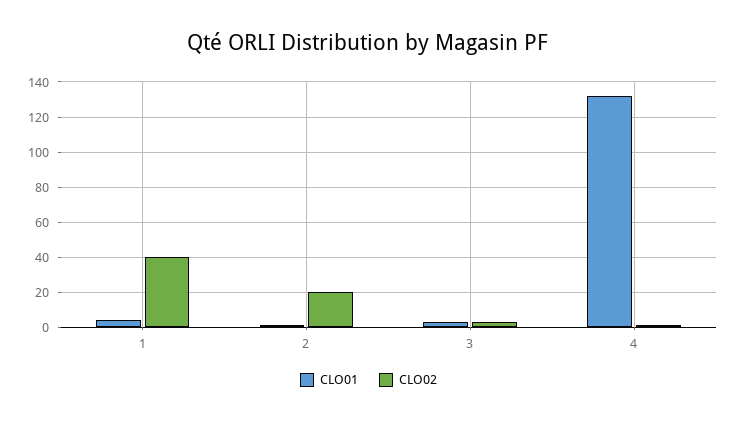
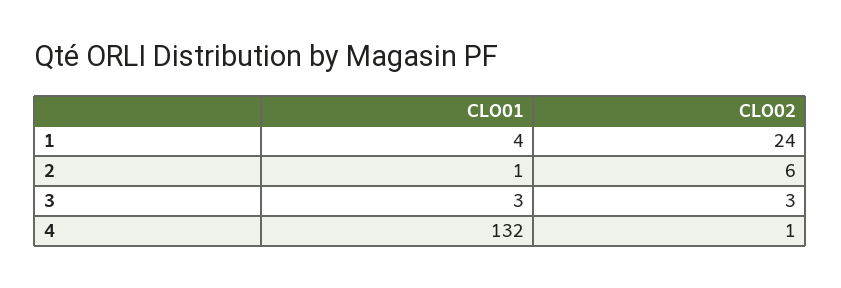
  {
    "CLO01": {
      "1": 4,
      "2": 1,
      "3": 3,
      "4": 132
    },
    "CLO02": {
-     "1": 40,
+     "1": 24,
-     "2": 20,
+     "2": 6,
      "3": 3,
      "4": 1
    }
  }

